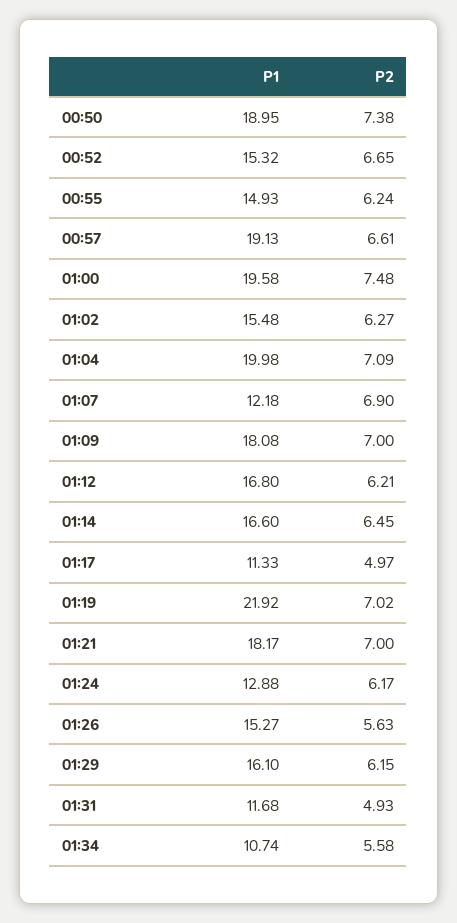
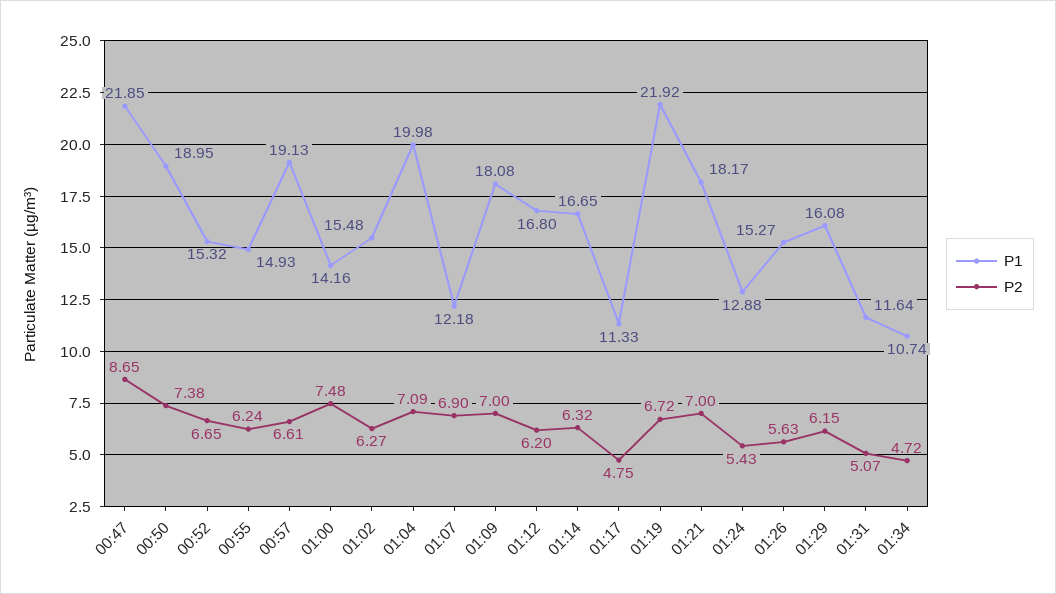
  {
    "P1": {
      "00:50": 18.95,
      "00:52": 15.32,
      "00:55": 14.93,
      "00:57": 19.13,
-     "01:00": 19.58,
+     "01:00": 14.16,
      "01:02": 15.48,
      "01:04": 19.98,
      "01:07": 12.18,
      "01:09": 18.08,
      "01:12": 16.8,
-     "01:14": 16.6,
+     "01:14": 16.65,
      "01:17": 11.33,
      "01:19": 21.92,
      "01:21": 18.17,
      "01:24": 12.88,
      "01:26": 15.27,
-     "01:29": 16.1,
+     "01:29": 16.08,
-     "01:31": 11.68,
+     "01:31": 11.64,
-     "01:34": 10.74
+     "01:34": 10.74,
+     "00:47": 21.85
    },
    "P2": {
      "00:50": 7.38,
      "00:52": 6.65,
      "00:55": 6.24,
      "00:57": 6.61,
      "01:00": 7.48,
      "01:02": 6.27,
      "01:04": 7.09,
      "01:07": 6.9,
      "01:09": 7,
-     "01:12": 6.21,
+     "01:12": 6.2,
-     "01:14": 6.45,
+     "01:14": 6.32,
-     "01:17": 4.97,
+     "01:17": 4.75,
-     "01:19": 7.02,
+     "01:19": 6.72,
      "01:21": 7,
-     "01:24": 6.17,
+     "01:24": 5.43,
      "01:26": 5.63,
      "01:29": 6.15,
-     "01:31": 4.93,
+     "01:31": 5.07,
-     "01:34": 5.58
+     "01:34": 4.72,
+     "00:47": 8.65
    }
  }

